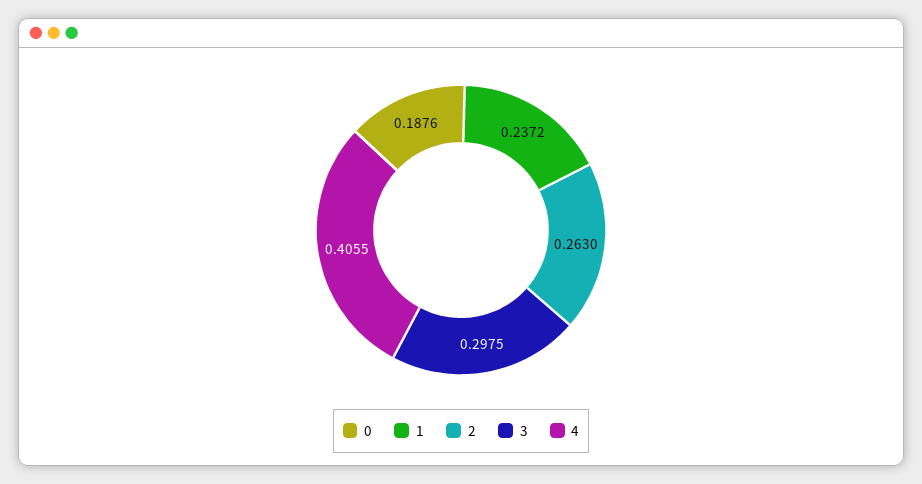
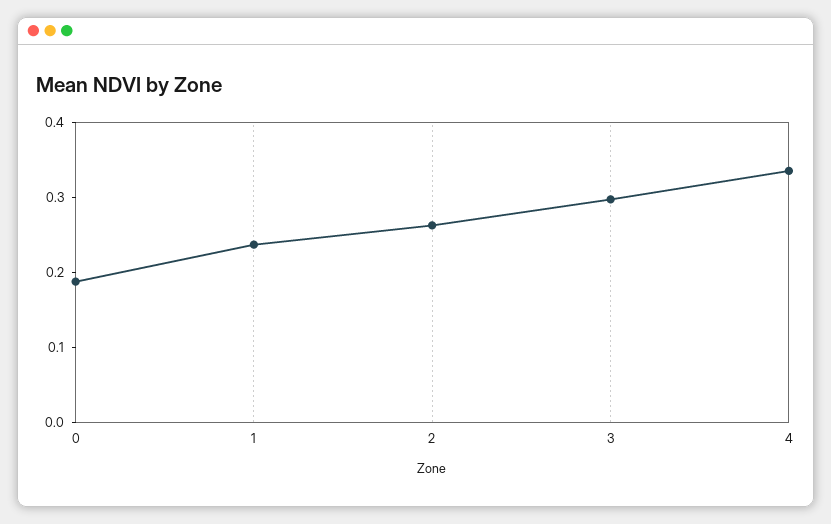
  {
    "0": 0.1876,
    "1": 0.2372,
    "2": 0.263,
    "3": 0.2975,
-   "4": 0.4055
+   "4": 0.34
  }

